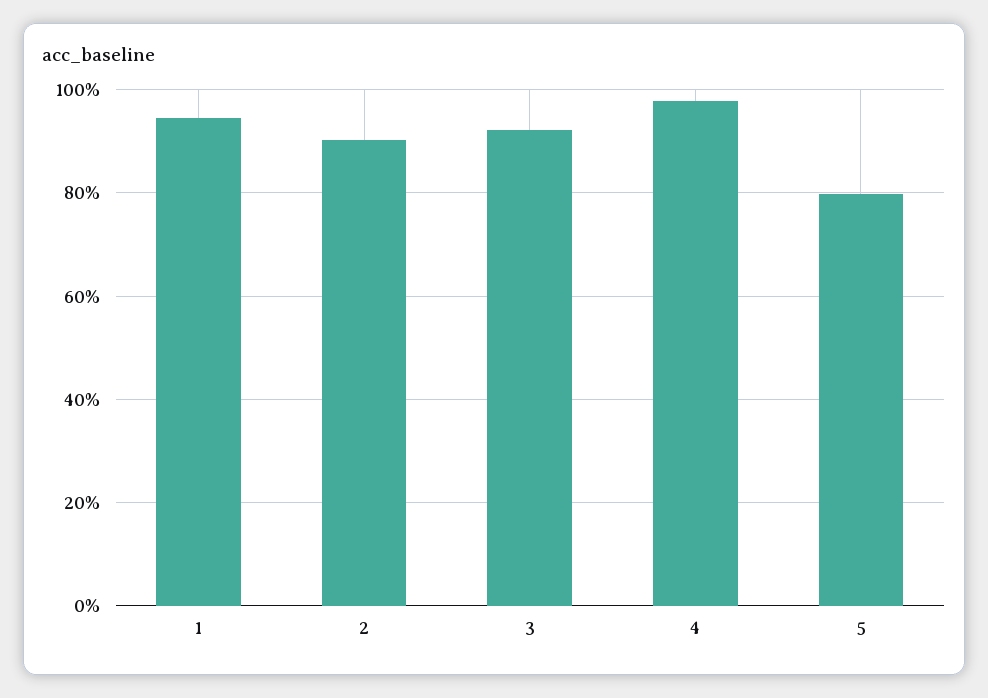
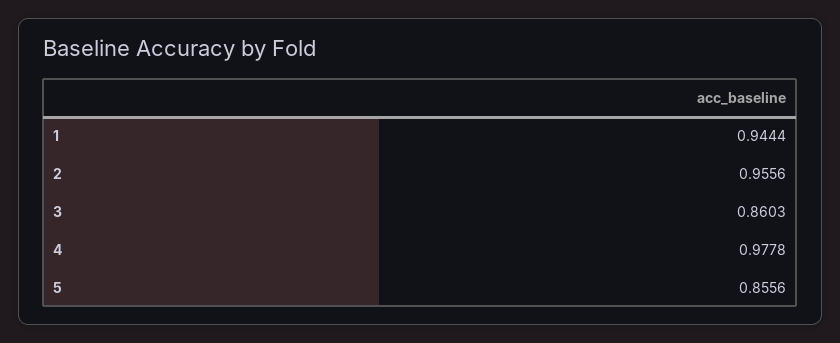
  {
    "1": 0.9444,
-   "2": 0.9,
+   "2": 0.9556,
-   "3": 0.92,
+   "3": 0.8603,
    "4": 0.9778,
-   "5": 0.8
+   "5": 0.8556
  }

